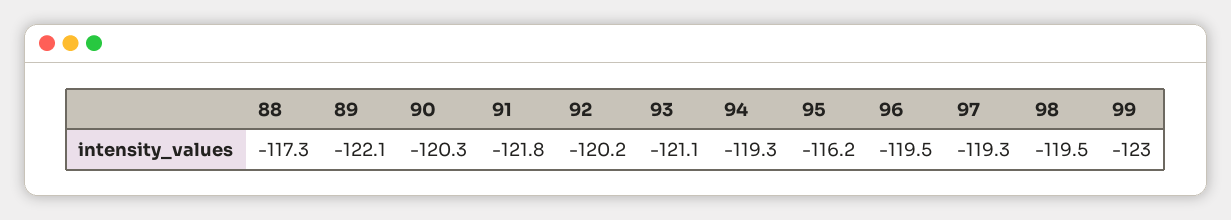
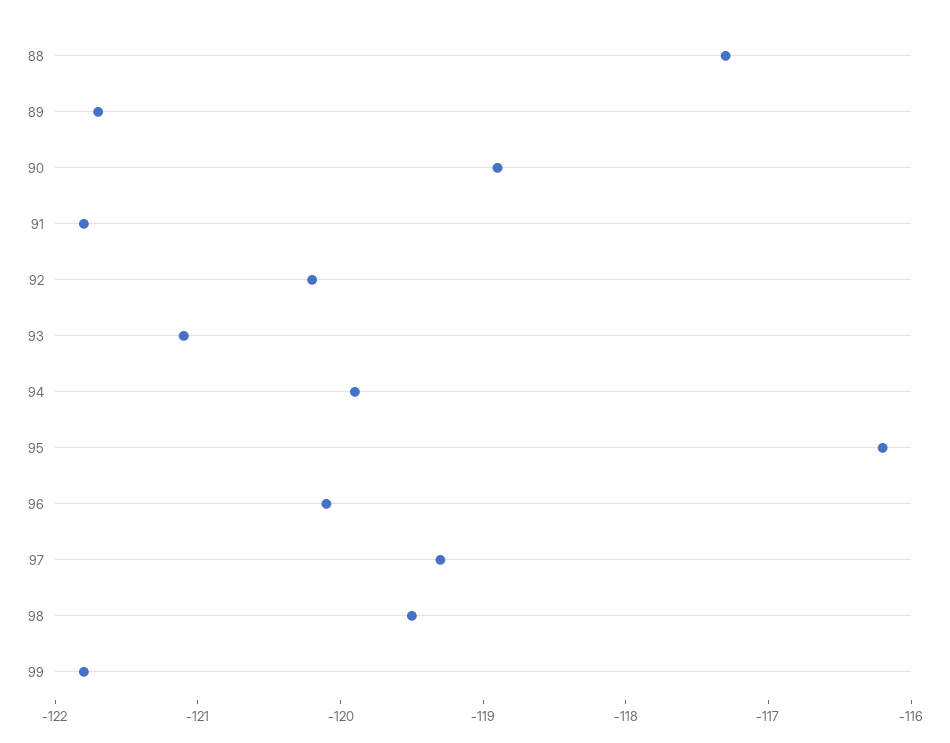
  {
    "88": -117.3,
-   "89": -122.1,
+   "89": -121.7,
-   "90": -120.3,
+   "90": -118.9,
    "91": -121.8,
    "92": -120.2,
    "93": -121.1,
-   "94": -119.3,
+   "94": -119.9,
    "95": -116.2,
-   "96": -119.5,
+   "96": -120.1,
    "97": -119.3,
    "98": -119.5,
-   "99": -123
+   "99": -121.8
  }

